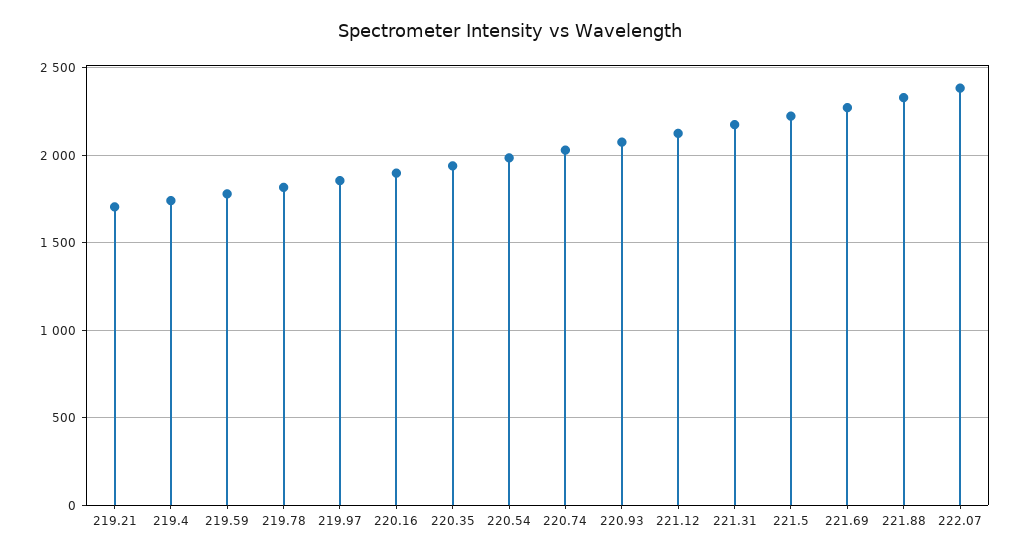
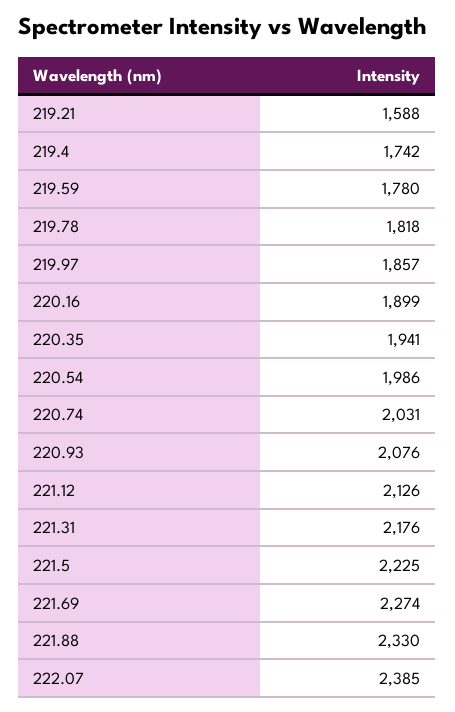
  {
-   "219.21": 1700,
+   "219.21": 1588,
    "219.4": 1742,
    "219.59": 1780,
    "219.78": 1818,
    "219.97": 1857,
    "220.16": 1899,
    "220.35": 1941,
    "220.54": 1986,
    "220.74": 2031,
    "220.93": 2076,
    "221.12": 2126,
    "221.31": 2176,
    "221.5": 2225,
    "221.69": 2274,
    "221.88": 2330,
    "222.07": 2385
  }

